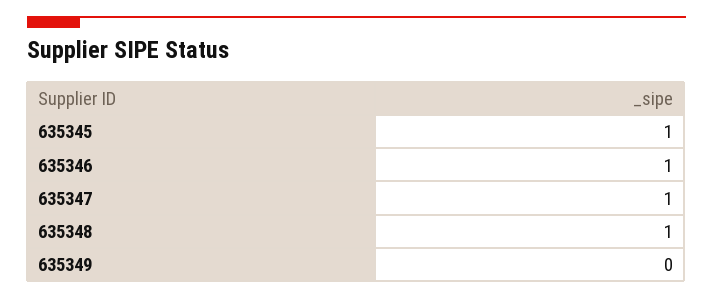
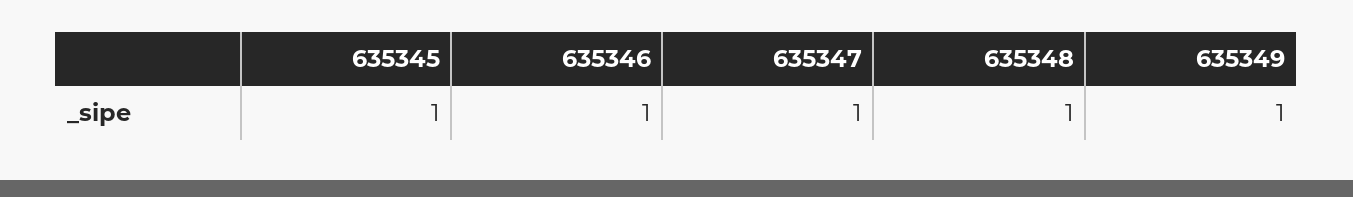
  {
    "635345": 1,
    "635346": 1,
    "635347": 1,
    "635348": 1,
-   "635349": 0
+   "635349": 1
  }

